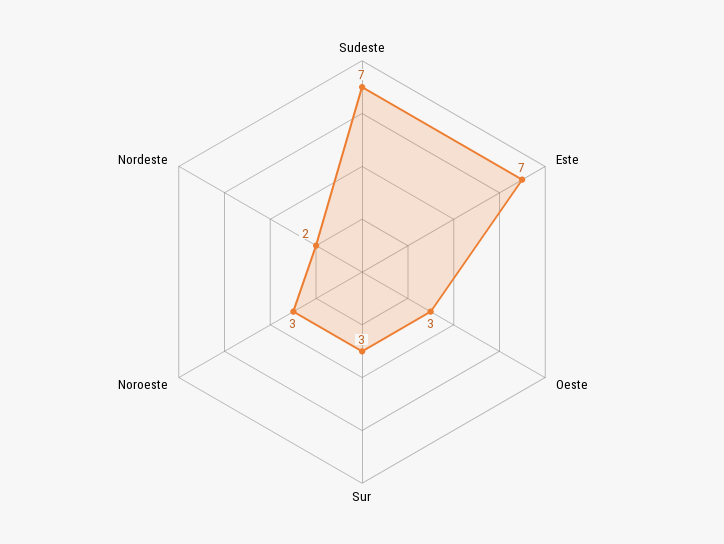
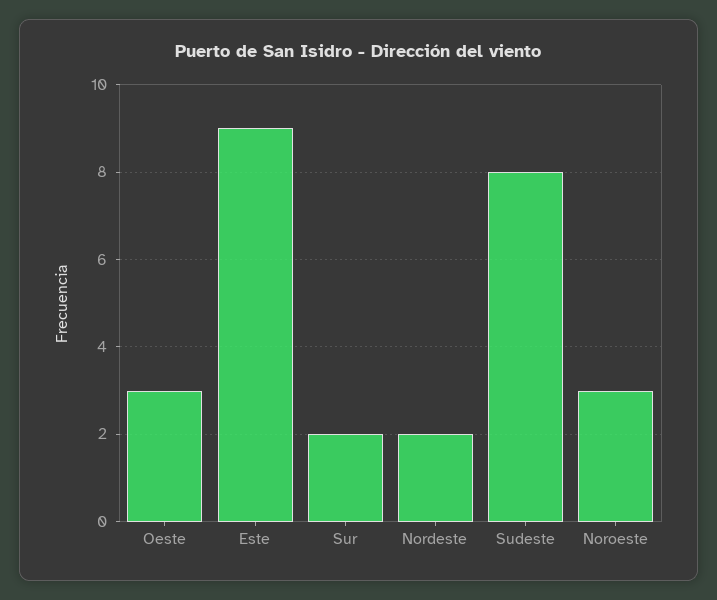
  {
-   "Sudeste": 7,
+   "Sudeste": 8,
-   "Este": 7,
+   "Este": 9,
    "Oeste": 3,
-   "Sur": 3,
+   "Sur": 2,
    "Noroeste": 3,
    "Nordeste": 2
  }

